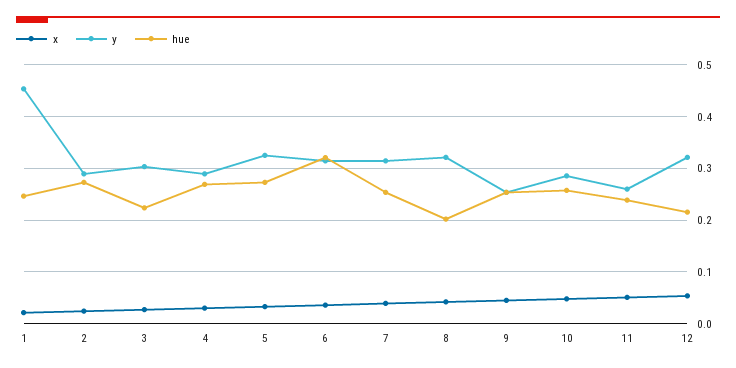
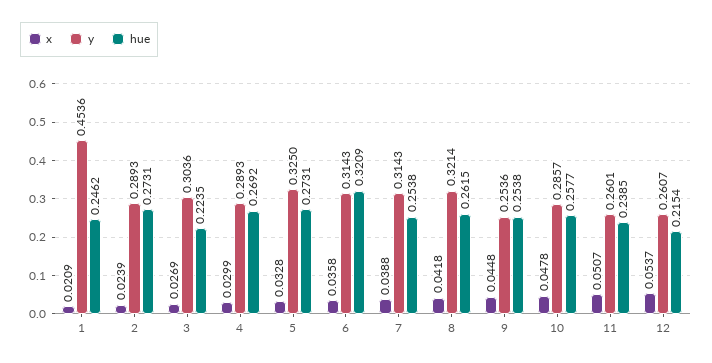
  {
    "x": {
      "1": 0.0209,
      "2": 0.0239,
      "3": 0.0269,
      "4": 0.0299,
      "5": 0.0328,
      "6": 0.0358,
      "7": 0.0388,
      "8": 0.0418,
      "9": 0.0448,
      "10": 0.0478,
      "11": 0.0507,
      "12": 0.0537
    },
    "y": {
      "1": 0.4536,
      "2": 0.2893,
      "3": 0.3036,
      "4": 0.2893,
      "5": 0.325,
      "6": 0.3143,
      "7": 0.3143,
      "8": 0.3214,
      "9": 0.2536,
      "10": 0.2857,
      "11": 0.2601,
-     "12": 0.32
+     "12": 0.2607
    },
    "hue": {
      "1": 0.2462,
      "2": 0.2731,
      "3": 0.2235,
      "4": 0.2692,
      "5": 0.2731,
      "6": 0.3209,
      "7": 0.2538,
-     "8": 0.2,
+     "8": 0.2615,
      "9": 0.2538,
      "10": 0.2577,
      "11": 0.2385,
      "12": 0.2154
    }
  }

